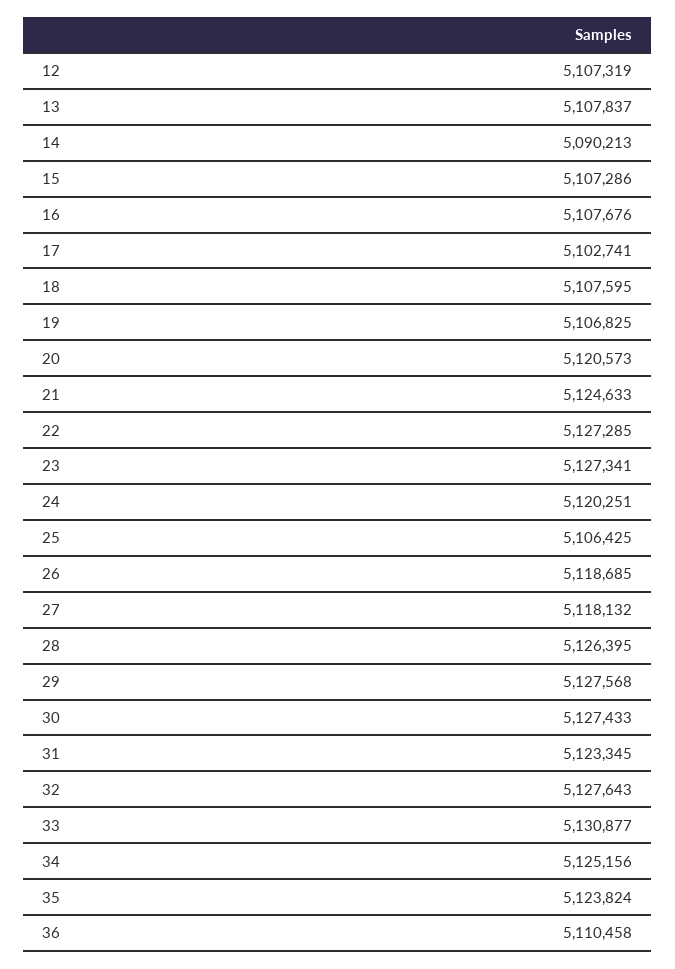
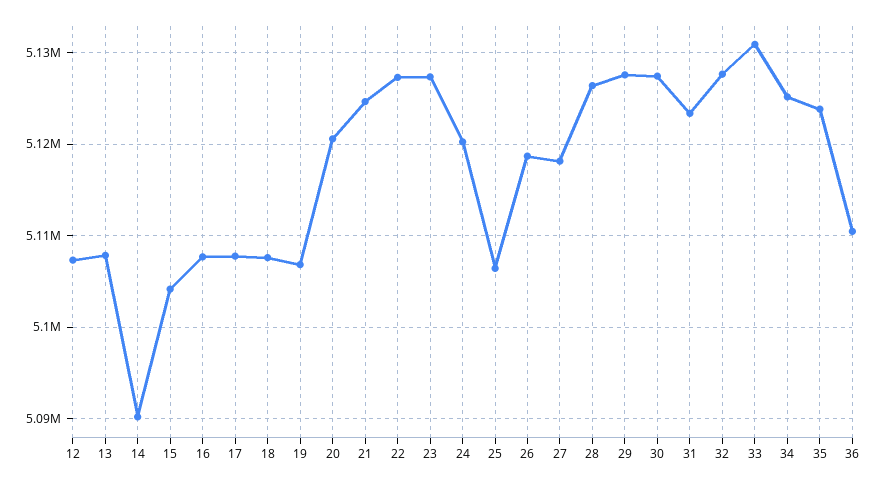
  {
    "12": 5107319,
    "13": 5107837,
    "14": 5090213,
-   "15": 5107286,
+   "15": 5104000,
    "16": 5107676,
-   "17": 5102741,
+   "17": 5108000,
    "18": 5107595,
    "19": 5106825,
    "20": 5120573,
    "21": 5124633,
    "22": 5127285,
    "23": 5127341,
    "24": 5120251,
    "25": 5106425,
    "26": 5118685,
    "27": 5118132,
    "28": 5126395,
    "29": 5127568,
    "30": 5127433,
    "31": 5123345,
    "32": 5127643,
    "33": 5130877,
    "34": 5125156,
    "35": 5123824,
    "36": 5110458
  }

